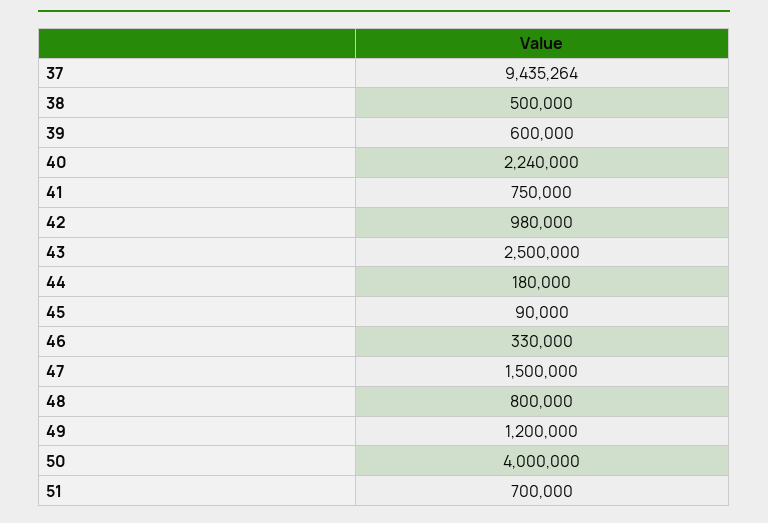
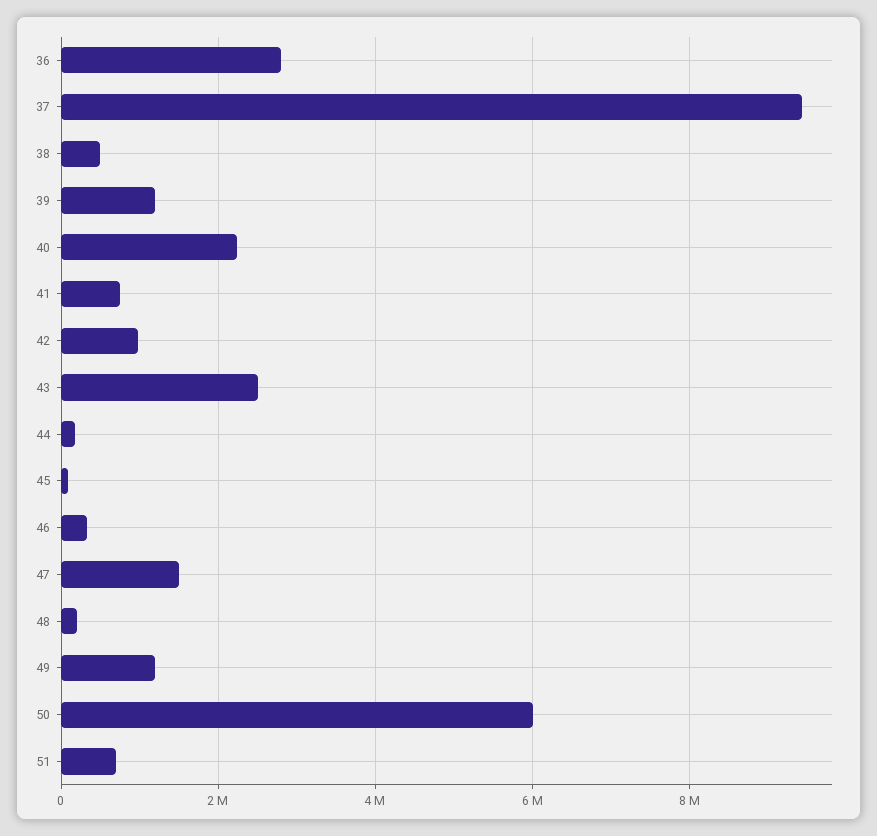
  {
    "37": 9435264,
    "38": 500000,
-   "39": 600000,
+   "39": 1200000,
    "40": 2240000,
    "41": 750000,
    "42": 980000,
    "43": 2500000,
    "44": 180000,
    "45": 90000,
    "46": 330000,
    "47": 1500000,
-   "48": 800000,
+   "48": 200000,
    "49": 1200000,
-   "50": 4000000,
+   "50": 6000000,
-   "51": 700000
+   "51": 700000,
+   "36": 2800000
  }

